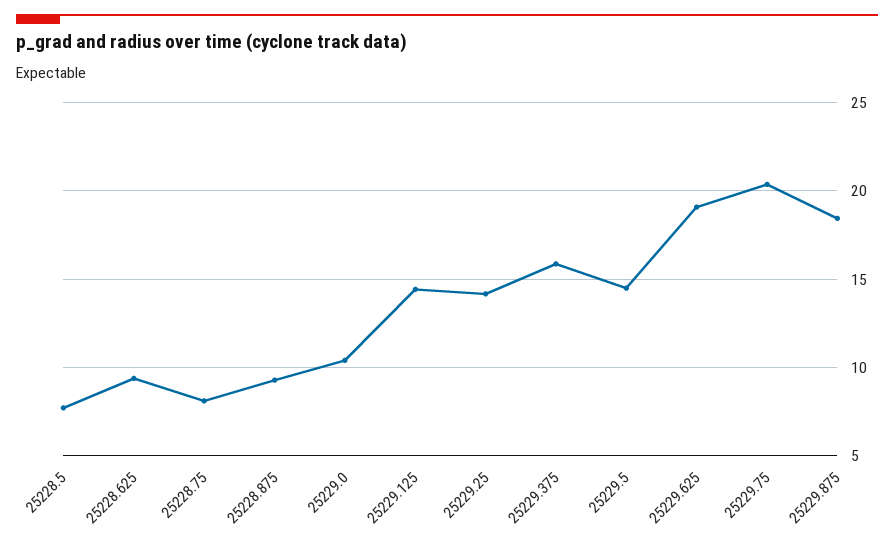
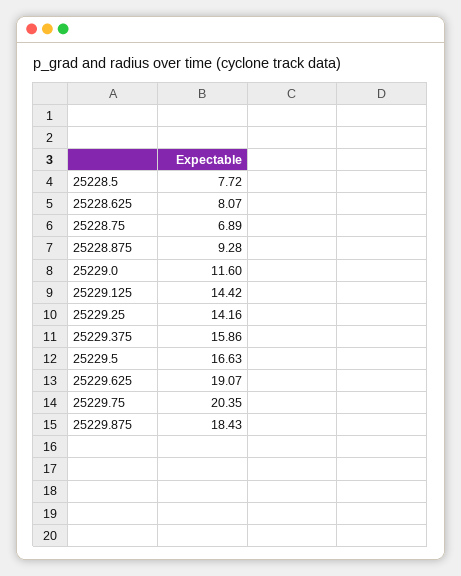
  {
    "25228.5": 7.72,
-   "25228.625": 9.5,
+   "25228.625": 8.07,
-   "25228.75": 8,
+   "25228.75": 6.89,
    "25228.875": 9.28,
-   "25229.0": 10.5,
+   "25229.0": 11.6,
    "25229.125": 14.42,
    "25229.25": 14.16,
    "25229.375": 15.86,
-   "25229.5": 14.5,
+   "25229.5": 16.63,
    "25229.625": 19.07,
    "25229.75": 20.35,
    "25229.875": 18.43
  }

